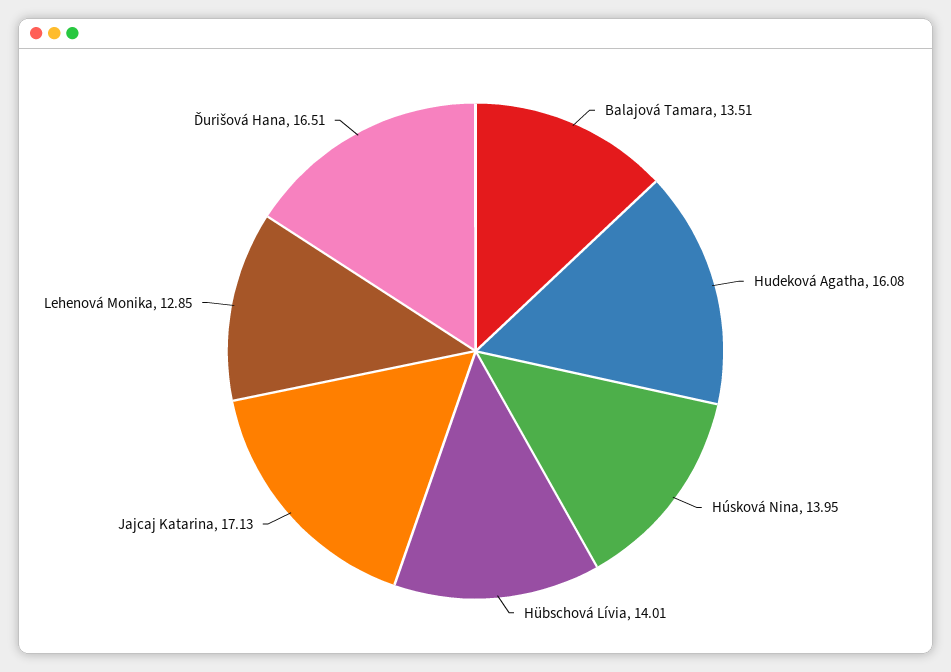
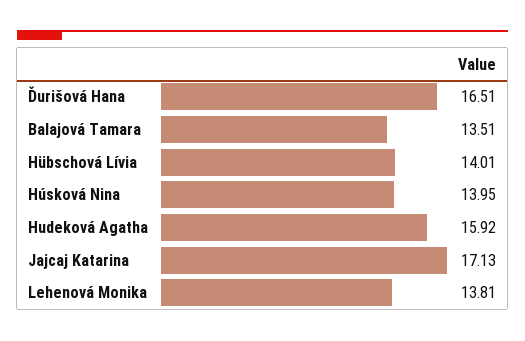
  {
    "Balajová Tamara": 13.51,
-   "Hudeková Agatha": 16.08,
+   "Hudeková Agatha": 15.92,
    "Húsková Nina": 13.95,
    "Hübschová Lívia": 14.01,
    "Jajcaj Katarina": 17.13,
-   "Lehenová Monika": 12.85,
+   "Lehenová Monika": 13.81,
    "Ďurišová Hana": 16.51
  }

